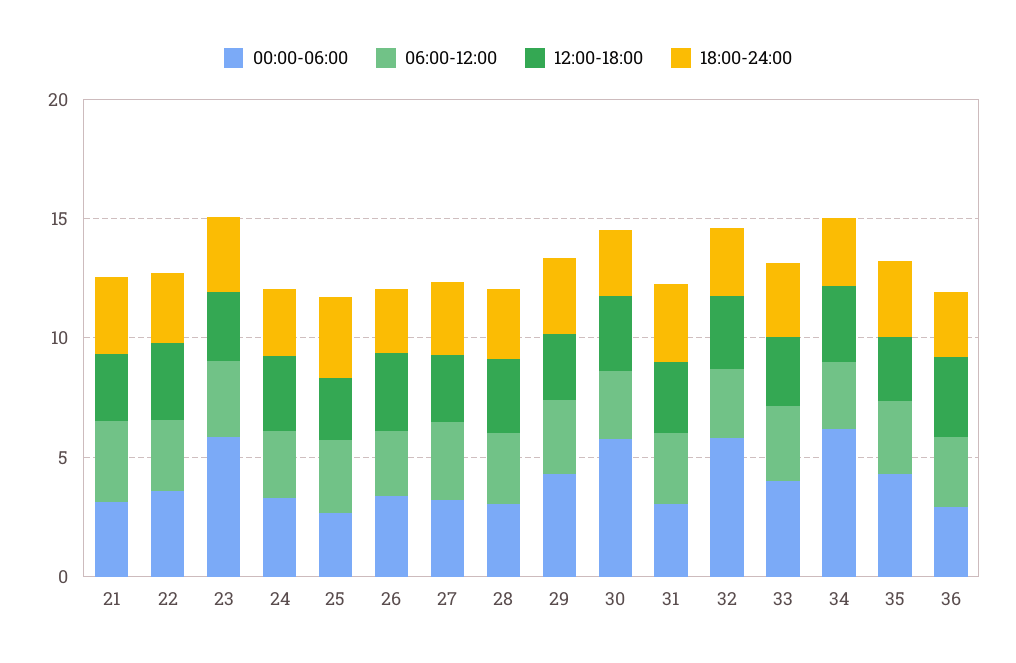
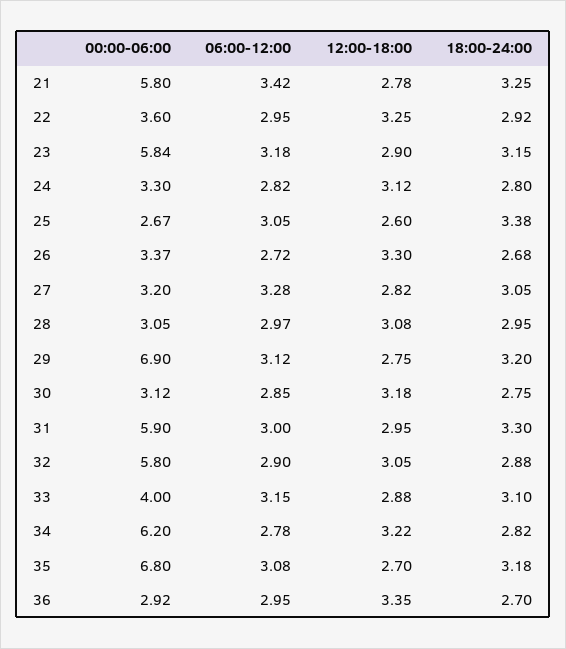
  {
    "00:00-06:00": {
-     "21": 3,
+     "21": 5.8,
      "22": 3.6,
      "23": 5.84,
      "24": 3.3,
      "25": 2.67,
      "26": 3.37,
      "27": 3.2,
      "28": 3.05,
-     "29": 4,
+     "29": 6.9,
-     "30": 6,
+     "30": 3.12,
-     "31": 3,
+     "31": 5.9,
      "32": 5.8,
      "33": 4,
      "34": 6.2,
-     "35": 4,
+     "35": 6.8,
      "36": 2.92
    },
    "06:00-12:00": {
      "21": 3.42,
      "22": 2.95,
      "23": 3.18,
      "24": 2.82,
      "25": 3.05,
      "26": 2.72,
      "27": 3.28,
      "28": 2.97,
      "29": 3.12,
      "30": 2.85,
      "31": 3,
      "32": 2.9,
      "33": 3.15,
      "34": 2.78,
      "35": 3.08,
      "36": 2.95
    },
    "12:00-18:00": {
      "21": 2.78,
      "22": 3.25,
      "23": 2.9,
      "24": 3.12,
      "25": 2.6,
      "26": 3.3,
      "27": 2.82,
      "28": 3.08,
      "29": 2.75,
      "30": 3.18,
      "31": 2.95,
      "32": 3.05,
      "33": 2.88,
      "34": 3.22,
      "35": 2.7,
      "36": 3.35
    },
    "18:00-24:00": {
      "21": 3.25,
      "22": 2.92,
      "23": 3.15,
      "24": 2.8,
      "25": 3.38,
      "26": 2.68,
      "27": 3.05,
      "28": 2.95,
      "29": 3.2,
      "30": 2.75,
      "31": 3.3,
      "32": 2.88,
      "33": 3.1,
      "34": 2.82,
      "35": 3.18,
      "36": 2.7
    }
  }

